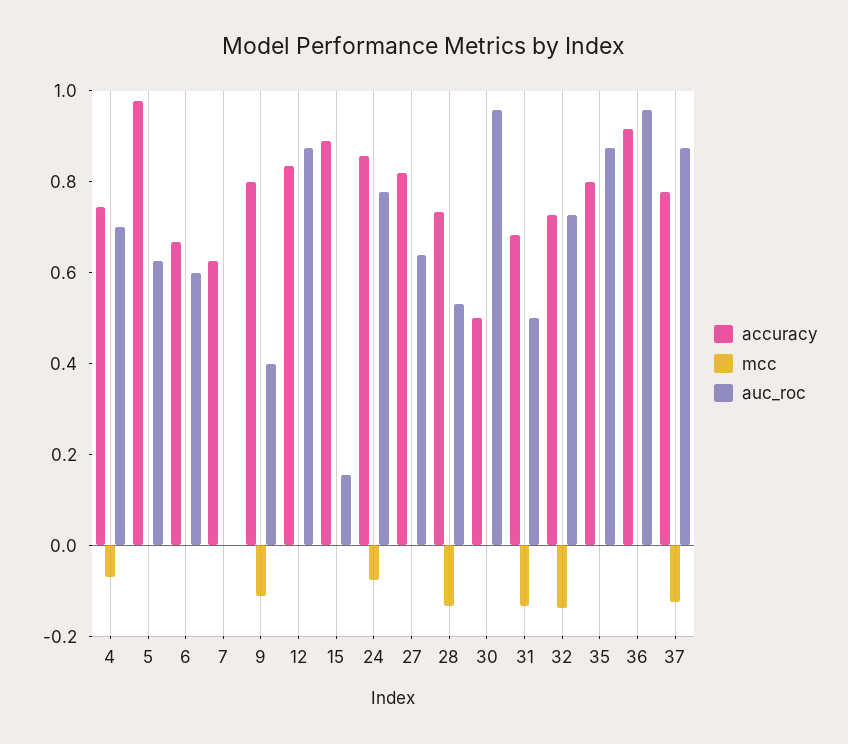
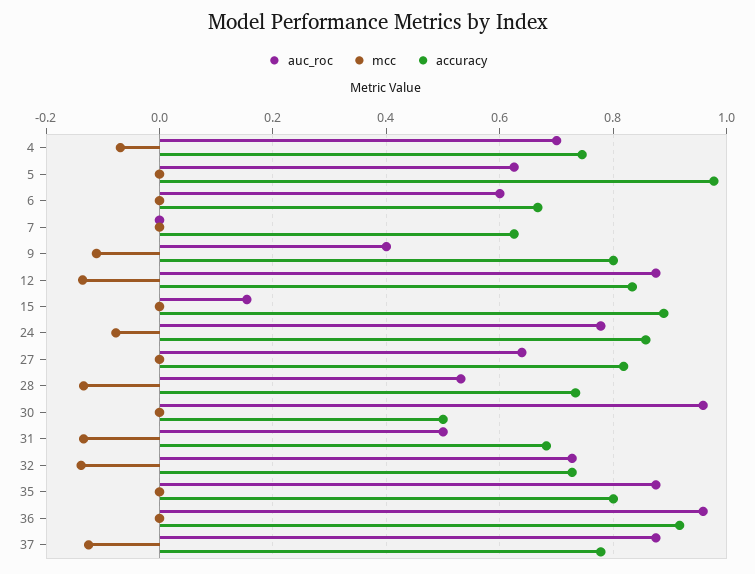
  {
    "accuracy": {
      "4": 0.74,
      "5": 0.98,
      "6": 0.66,
      "7": 0.62,
      "9": 0.8,
      "12": 0.84,
      "15": 0.88,
      "24": 0.86,
      "27": 0.82,
      "28": 0.74,
      "30": 0.5,
      "31": 0.68,
      "32": 0.72,
      "35": 0.8,
      "36": 0.92,
      "37": 0.78
    },
    "mcc": {
      "4": -0.06,
      "5": 0,
      "6": 0,
      "7": 0,
      "9": -0.12,
-     "12": 0,
+     "12": -0.14,
      "15": 0,
      "24": -0.08,
      "27": 0,
      "28": -0.14,
      "30": 0,
      "31": -0.14,
      "32": -0.14,
      "35": 0,
      "36": 0,
      "37": -0.12
    },
    "auc_roc": {
      "4": 0.7,
      "5": 0.62,
      "6": 0.6,
      "7": 0,
      "9": 0.4,
      "12": 0.88,
      "15": 0.16,
      "24": 0.78,
      "27": 0.64,
      "28": 0.54,
      "30": 0.96,
      "31": 0.5,
      "32": 0.72,
      "35": 0.88,
      "36": 0.96,
      "37": 0.88
    }
  }

